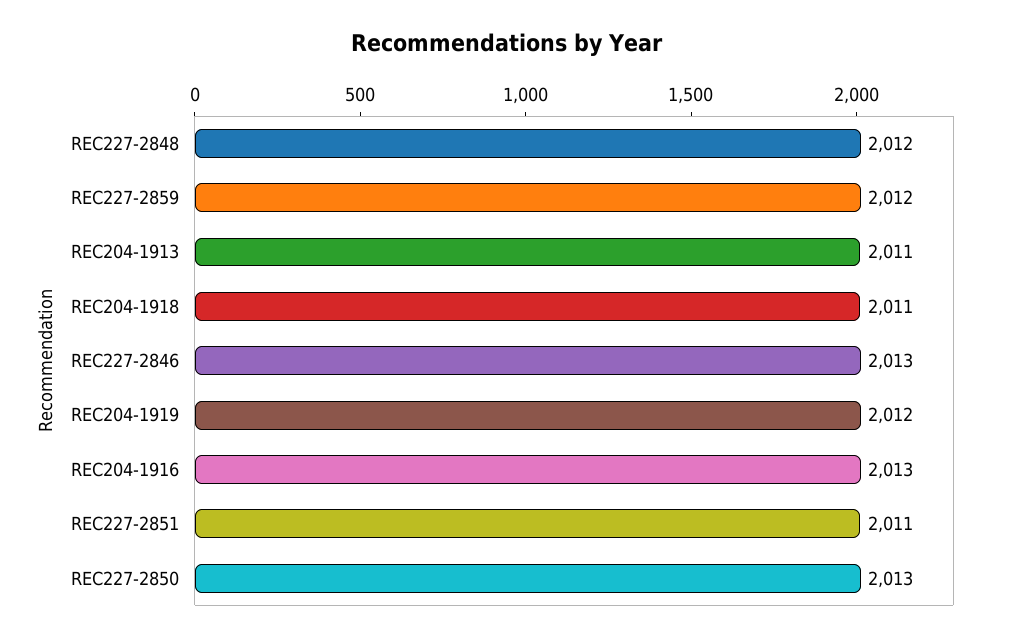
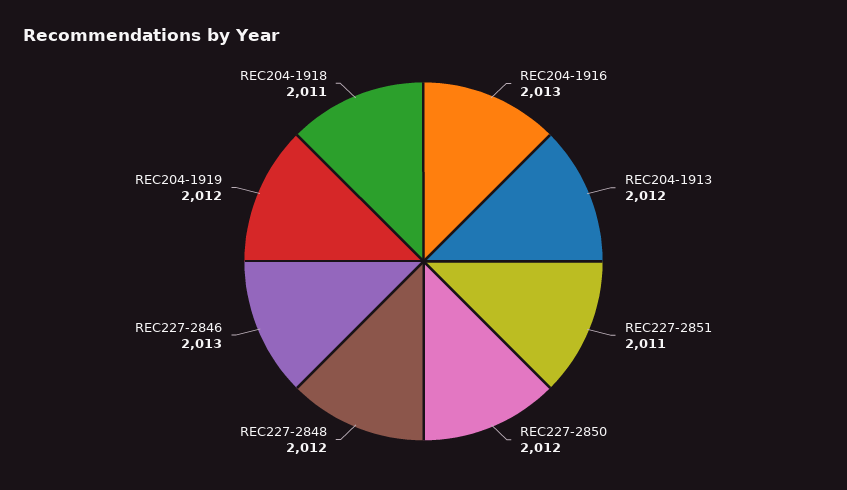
  {
    "REC227-2848": 2012,
-   "REC227-2859": 2012,
-   "REC204-1913": 2011,
+   "REC204-1913": 2012,
    "REC204-1918": 2011,
    "REC227-2846": 2013,
    "REC204-1919": 2012,
    "REC204-1916": 2013,
    "REC227-2851": 2011,
-   "REC227-2850": 2013
+   "REC227-2850": 2012
  }

